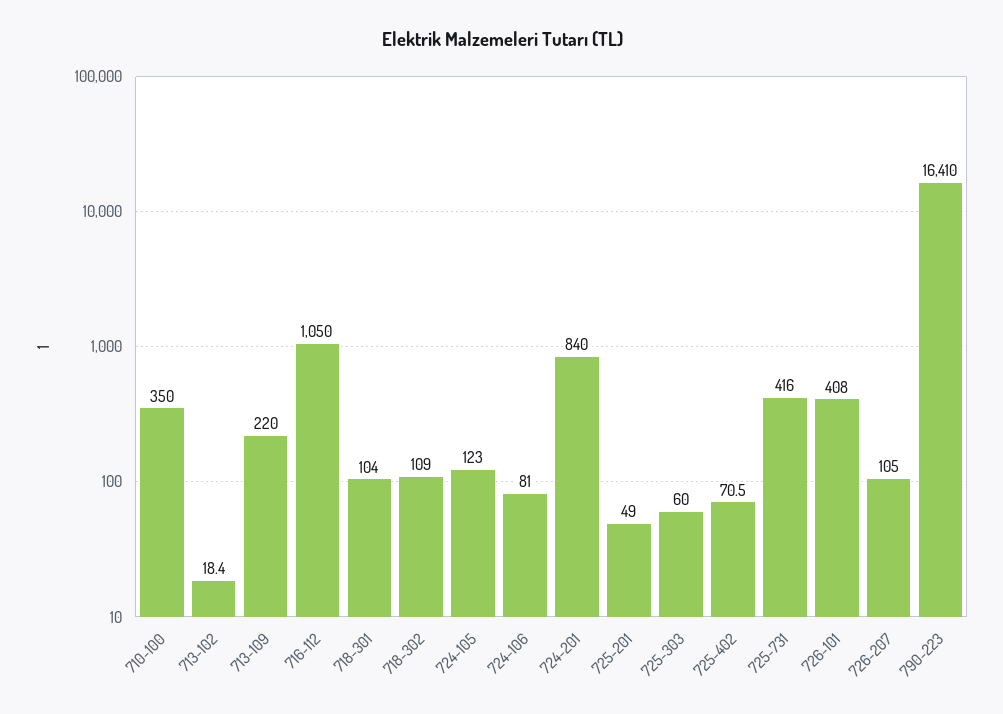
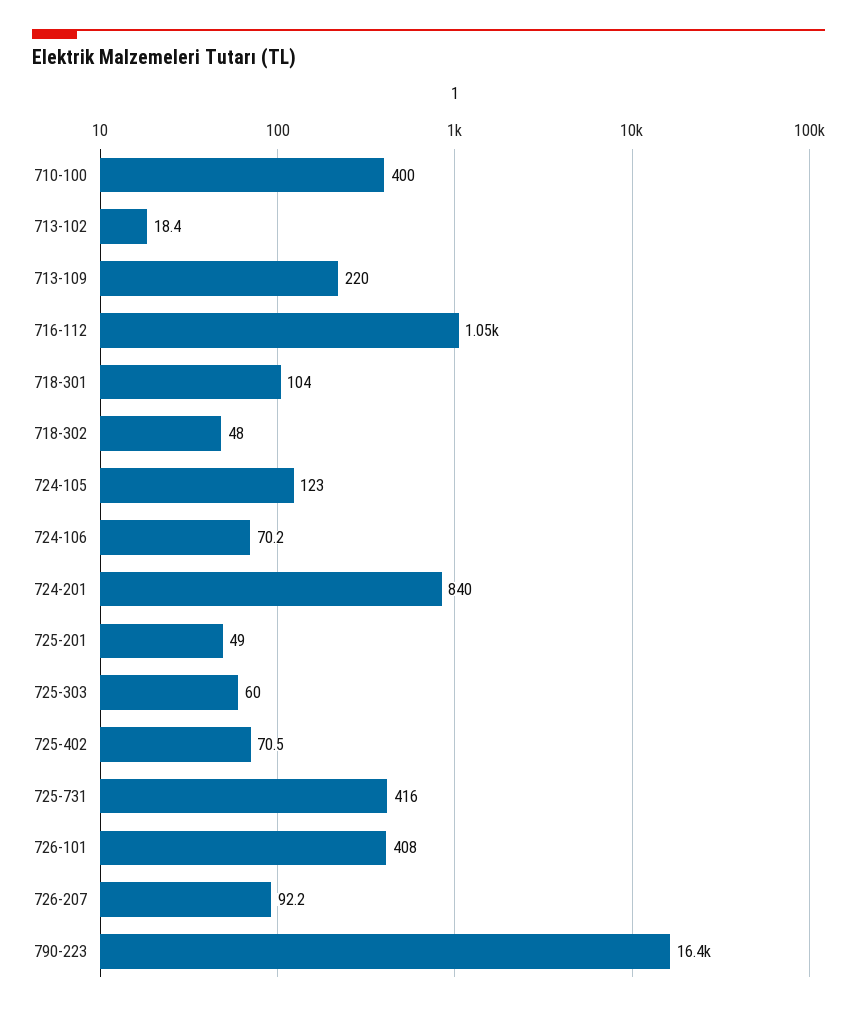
  {
-   "710-100": 350,
+   "710-100": 400,
    "713-102": 18.4,
    "713-109": 220,
    "716-112": 1050,
    "718-301": 104,
-   "718-302": 109,
+   "718-302": 48,
    "724-105": 123,
-   "724-106": 81,
+   "724-106": 70.2,
    "724-201": 840,
    "725-201": 49,
    "725-303": 60,
    "725-402": 70.5,
    "725-731": 416,
    "726-101": 408,
-   "726-207": 105,
+   "726-207": 92.2,
    "790-223": 16410
  }

